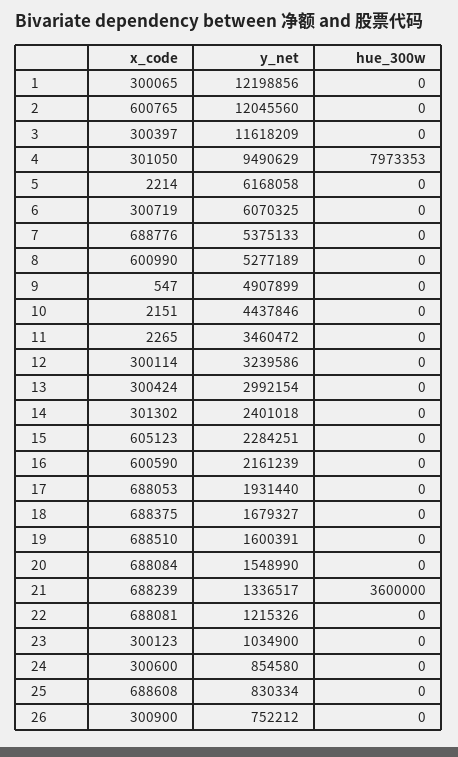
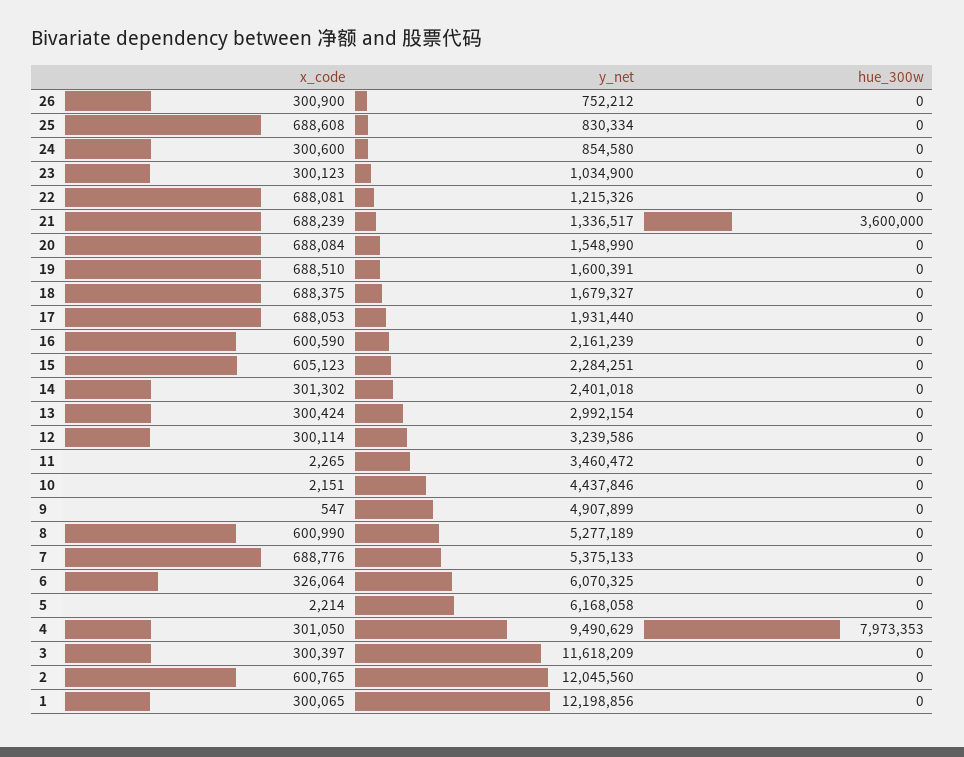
  {
    "x_code": {
      "1": 300065,
      "2": 600765,
      "3": 300397,
      "4": 301050,
      "5": 2214,
-     "6": 300719,
+     "6": 326064,
      "7": 688776,
      "8": 600990,
      "9": 547,
      "10": 2151,
      "11": 2265,
      "12": 300114,
      "13": 300424,
      "14": 301302,
      "15": 605123,
      "16": 600590,
      "17": 688053,
      "18": 688375,
      "19": 688510,
      "20": 688084,
      "21": 688239,
      "22": 688081,
      "23": 300123,
      "24": 300600,
      "25": 688608,
      "26": 300900
    },
    "y_net": {
      "1": 12198856,
      "2": 12045560,
      "3": 11618209,
      "4": 9490629,
      "5": 6168058,
      "6": 6070325,
      "7": 5375133,
      "8": 5277189,
      "9": 4907899,
      "10": 4437846,
      "11": 3460472,
      "12": 3239586,
      "13": 2992154,
      "14": 2401018,
      "15": 2284251,
      "16": 2161239,
      "17": 1931440,
      "18": 1679327,
      "19": 1600391,
      "20": 1548990,
      "21": 1336517,
      "22": 1215326,
      "23": 1034900,
      "24": 854580,
      "25": 830334,
      "26": 752212
    },
    "hue_300w": {
      "1": 0,
      "2": 0,
      "3": 0,
      "4": 7973353,
      "5": 0,
      "6": 0,
      "7": 0,
      "8": 0,
      "9": 0,
      "10": 0,
      "11": 0,
      "12": 0,
      "13": 0,
      "14": 0,
      "15": 0,
      "16": 0,
      "17": 0,
      "18": 0,
      "19": 0,
      "20": 0,
      "21": 3600000,
      "22": 0,
      "23": 0,
      "24": 0,
      "25": 0,
      "26": 0
    }
  }

